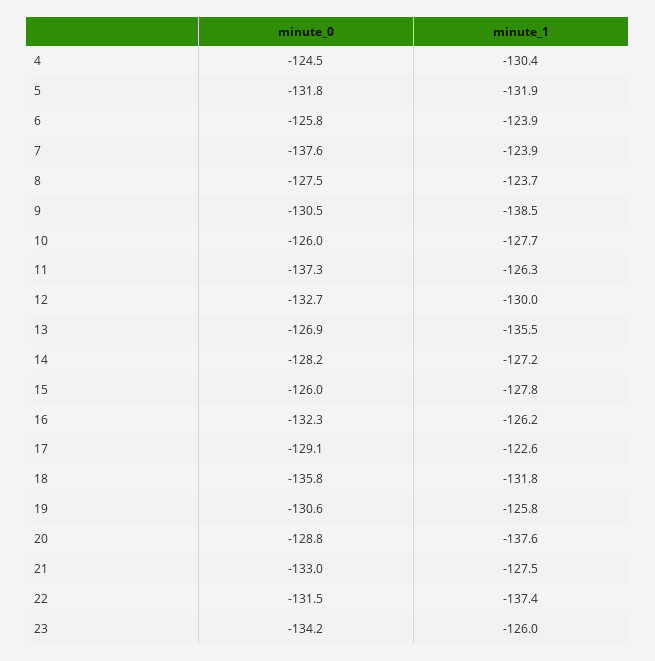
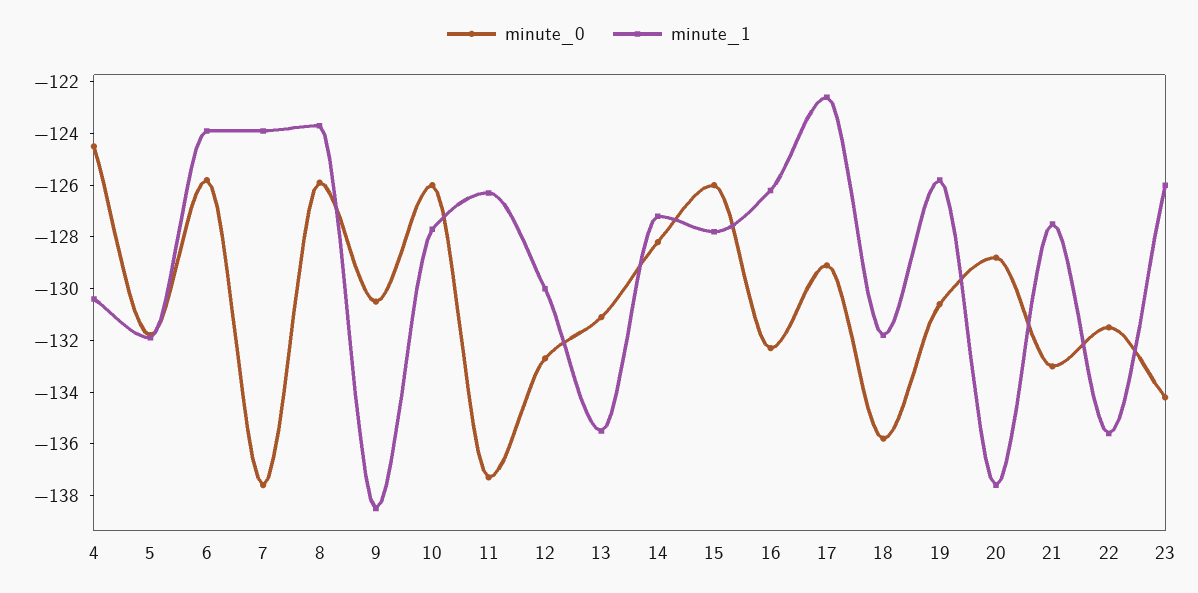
  {
    "minute_0": {
      "4": -124.5,
      "5": -131.8,
      "6": -125.8,
      "7": -137.6,
-     "8": -127.5,
+     "8": -126,
      "9": -130.5,
      "10": -126,
      "11": -137.3,
      "12": -132.7,
-     "13": -126.9,
+     "13": -131,
      "14": -128.2,
      "15": -126,
      "16": -132.3,
      "17": -129.1,
      "18": -135.8,
      "19": -130.6,
      "20": -128.8,
      "21": -133,
      "22": -131.5,
      "23": -134.2
    },
    "minute_1": {
      "4": -130.4,
      "5": -131.9,
      "6": -123.9,
      "7": -123.9,
      "8": -123.7,
      "9": -138.5,
      "10": -127.7,
      "11": -126.3,
      "12": -130,
      "13": -135.5,
      "14": -127.2,
      "15": -127.8,
      "16": -126.2,
      "17": -122.6,
      "18": -131.8,
      "19": -125.8,
      "20": -137.6,
      "21": -127.5,
-     "22": -137.4,
+     "22": -135.5,
      "23": -126
    }
  }

